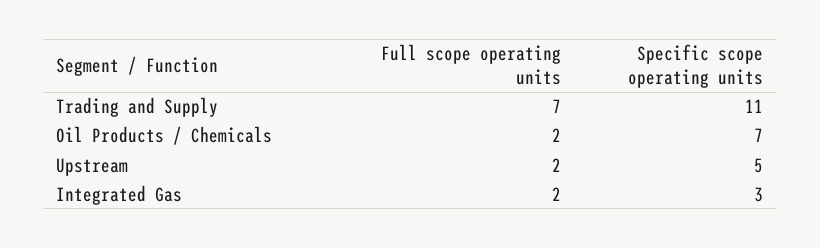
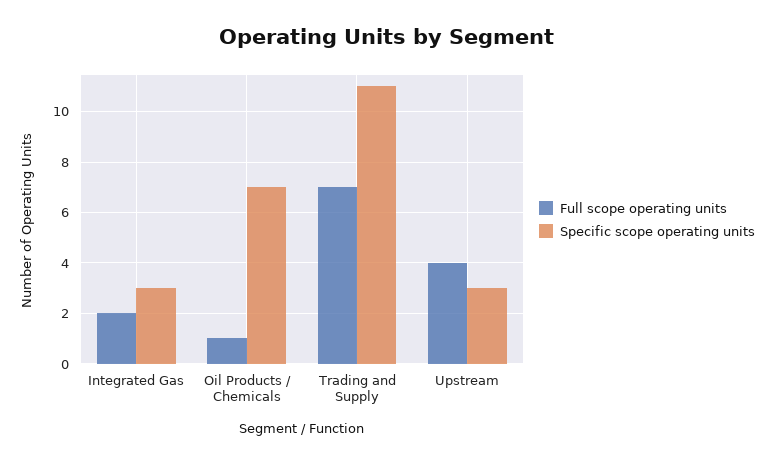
  {
    "Full scope operating units": {
      "Trading and Supply": 7,
-     "Oil Products / Chemicals": 2,
+     "Oil Products / Chemicals": 1,
-     "Upstream": 2,
+     "Upstream": 4,
      "Integrated Gas": 2
    },
    "Specific scope operating units": {
      "Trading and Supply": 11,
      "Oil Products / Chemicals": 7,
-     "Upstream": 5,
+     "Upstream": 3,
      "Integrated Gas": 3
    }
  }

